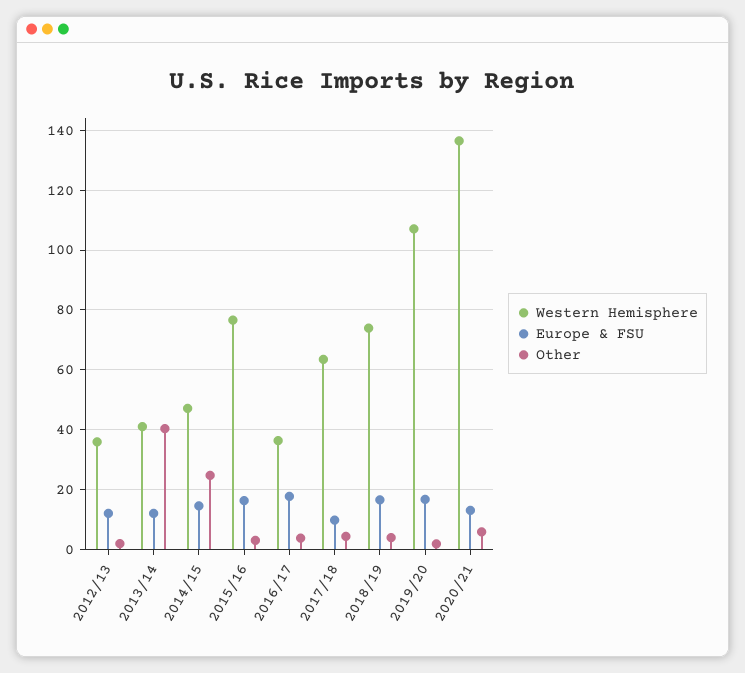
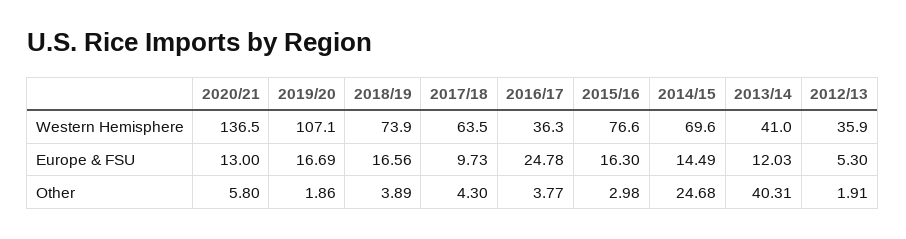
  {
    "Western Hemisphere": {
      "2012/13": 35.9,
      "2013/14": 41,
-     "2014/15": 47.5,
+     "2014/15": 69.6,
      "2015/16": 76.6,
      "2016/17": 36.3,
      "2017/18": 63.5,
      "2018/19": 73.9,
      "2019/20": 107.1,
      "2020/21": 136.5
    },
    "Europe & FSU": {
-     "2012/13": 12.5,
+     "2012/13": 5.3,
      "2013/14": 12.03,
      "2014/15": 14.49,
      "2015/16": 16.3,
-     "2016/17": 17.5,
+     "2016/17": 24.78,
      "2017/18": 9.73,
      "2018/19": 16.56,
      "2019/20": 16.69,
      "2020/21": 13
    },
    "Other": {
      "2012/13": 1.91,
      "2013/14": 40.31,
      "2014/15": 24.68,
      "2015/16": 2.98,
      "2016/17": 3.77,
      "2017/18": 4.3,
      "2018/19": 3.89,
      "2019/20": 1.86,
      "2020/21": 5.8
    }
  }

